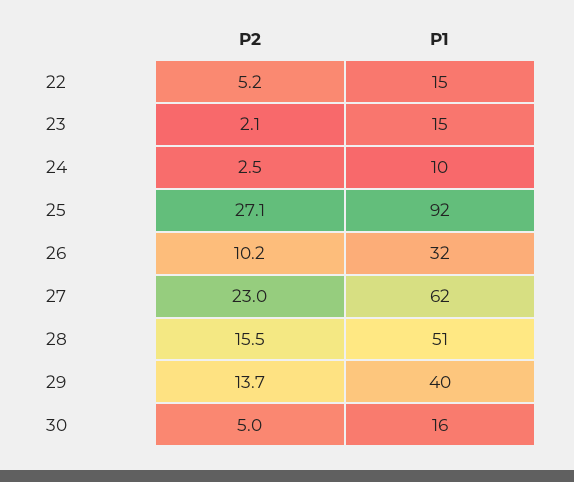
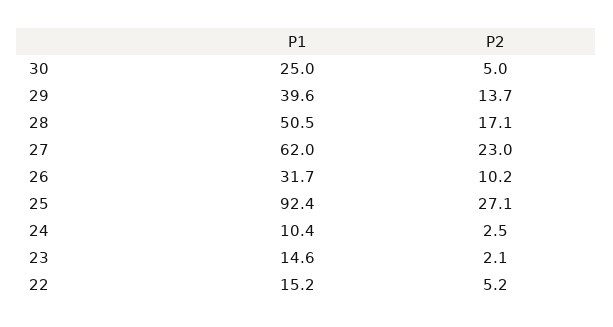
  {
    "P2": {
      "22": 5.2,
      "23": 2.1,
      "24": 2.5,
      "25": 27.1,
      "26": 10.2,
      "27": 23,
-     "28": 15.5,
+     "28": 17.1,
      "29": 13.7,
      "30": 5
    },
    "P1": {
      "22": 15.2,
      "23": 14.6,
      "24": 10.4,
      "25": 92.4,
      "26": 31.7,
      "27": 62,
      "28": 50.5,
      "29": 39.6,
-     "30": 16
+     "30": 25
    }
  }

